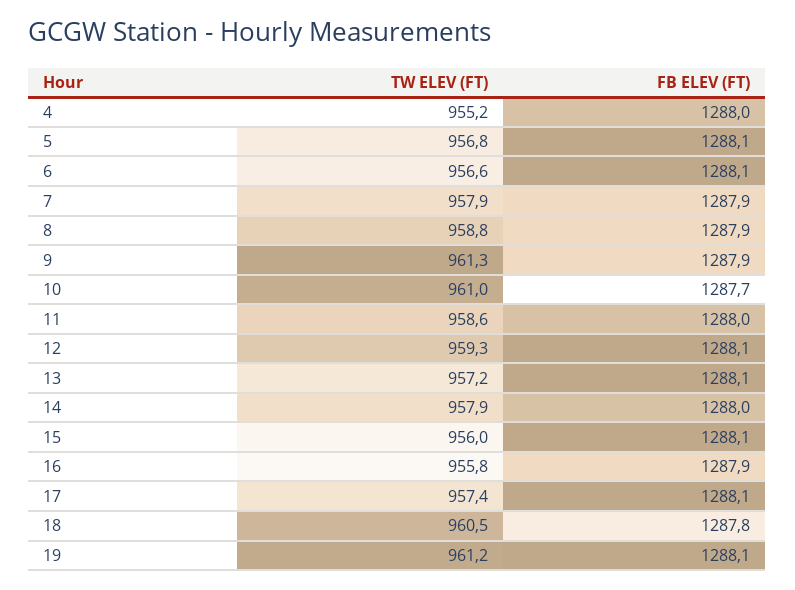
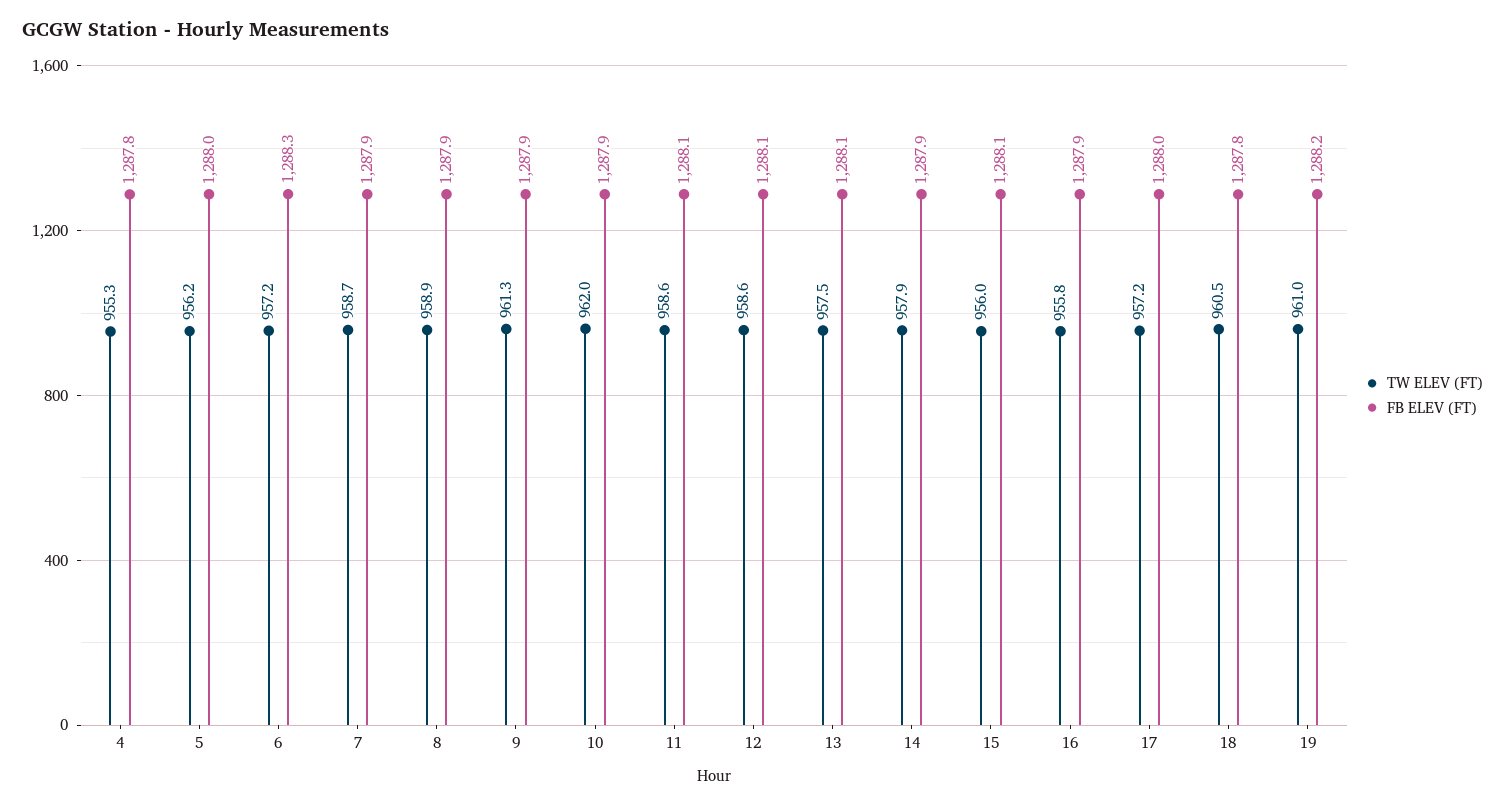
  {
    "TW ELEV (FT)": {
-     "4": 955.2,
+     "4": 955.3,
-     "5": 956.8,
+     "5": 956.2,
-     "6": 956.6,
+     "6": 957.2,
-     "7": 957.9,
+     "7": 958.7,
-     "8": 958.8,
+     "8": 958.9,
      "9": 961.3,
-     "10": 961,
+     "10": 962,
      "11": 958.6,
-     "12": 959.3,
+     "12": 958.6,
-     "13": 957.2,
+     "13": 957.5,
      "14": 957.9,
      "15": 956,
      "16": 955.8,
-     "17": 957.4,
+     "17": 957.2,
      "18": 960.5,
-     "19": 961.2
+     "19": 961
    },
    "FB ELEV (FT)": {
-     "4": 1288,
+     "4": 1287.8,
-     "5": 1288.1,
+     "5": 1288,
-     "6": 1288.1,
+     "6": 1288.3,
      "7": 1287.9,
      "8": 1287.9,
      "9": 1287.9,
-     "10": 1287.7,
+     "10": 1287.9,
-     "11": 1288,
+     "11": 1288.1,
      "12": 1288.1,
      "13": 1288.1,
-     "14": 1288,
+     "14": 1287.9,
      "15": 1288.1,
      "16": 1287.9,
-     "17": 1288.1,
+     "17": 1288,
      "18": 1287.8,
-     "19": 1288.1
+     "19": 1288.2
    }
  }

